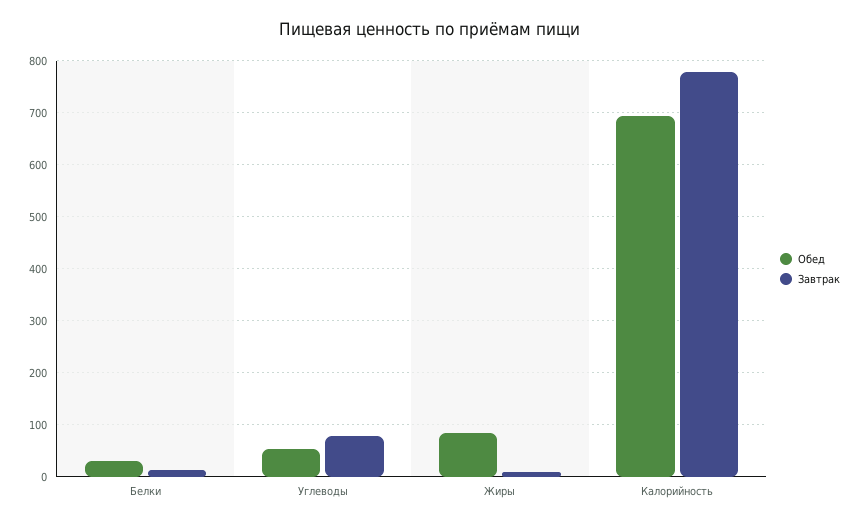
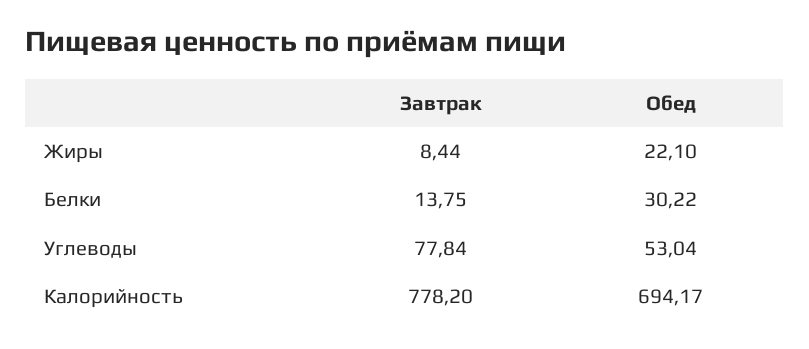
  {
    "Обед": {
      "Белки": 30.22,
      "Углеводы": 53.04,
-     "Жиры": 80,
+     "Жиры": 22.1,
      "Калорийность": 694.17
    },
    "Завтрак": {
      "Белки": 13.75,
      "Углеводы": 77.84,
      "Жиры": 8.44,
      "Калорийность": 778.2
    }
  }

